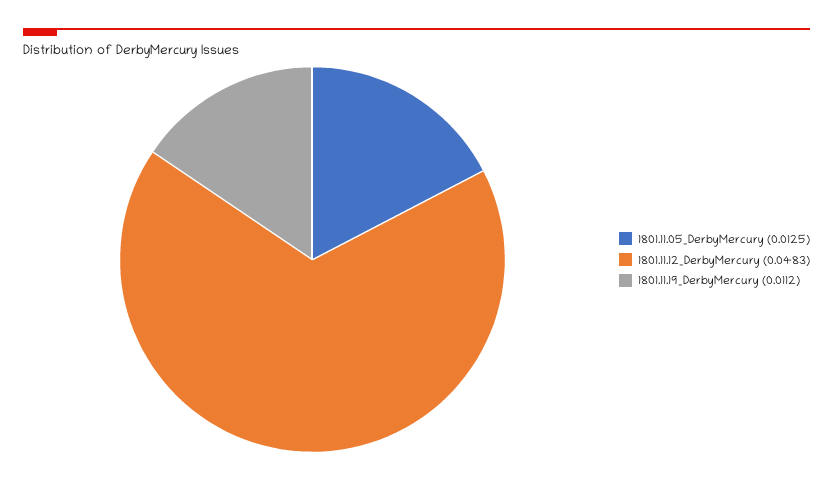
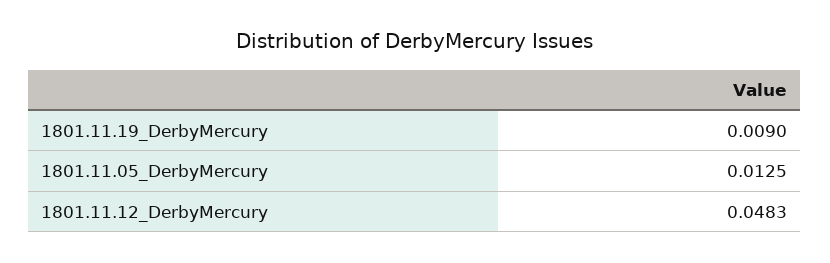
  {
    "1801.11.05_DerbyMercury": 0.0125,
    "1801.11.12_DerbyMercury": 0.0483,
-   "1801.11.19_DerbyMercury": 0.0112
+   "1801.11.19_DerbyMercury": 0.009
  }

